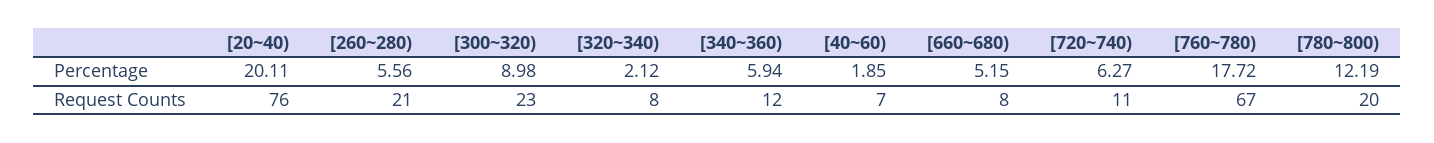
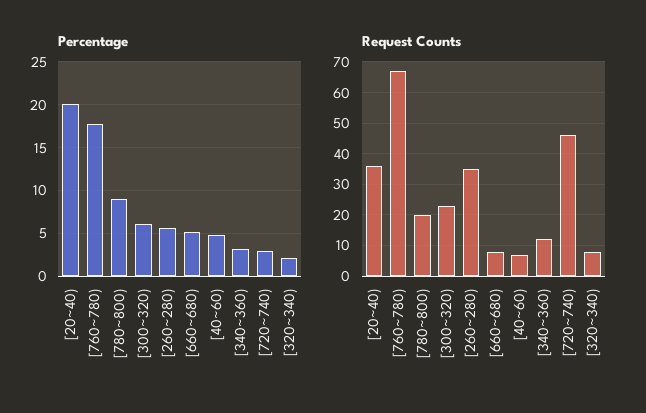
  {
    "Percentage": {
      "[20~40)": 20.11,
      "[260~280)": 5.56,
-     "[300~320)": 8.98,
+     "[300~320)": 6,
      "[320~340)": 2.12,
-     "[340~360)": 5.94,
+     "[340~360)": 3,
-     "[40~60)": 1.85,
+     "[40~60)": 5,
      "[660~680)": 5.15,
-     "[720~740)": 6.27,
+     "[720~740)": 3,
      "[760~780)": 17.72,
-     "[780~800)": 12.19
+     "[780~800)": 9
    },
    "Request Counts": {
-     "[20~40)": 76,
+     "[20~40)": 35,
-     "[260~280)": 21,
+     "[260~280)": 35,
      "[300~320)": 23,
      "[320~340)": 8,
      "[340~360)": 12,
      "[40~60)": 7,
      "[660~680)": 8,
-     "[720~740)": 11,
+     "[720~740)": 45,
      "[760~780)": 67,
      "[780~800)": 20
    }
  }

